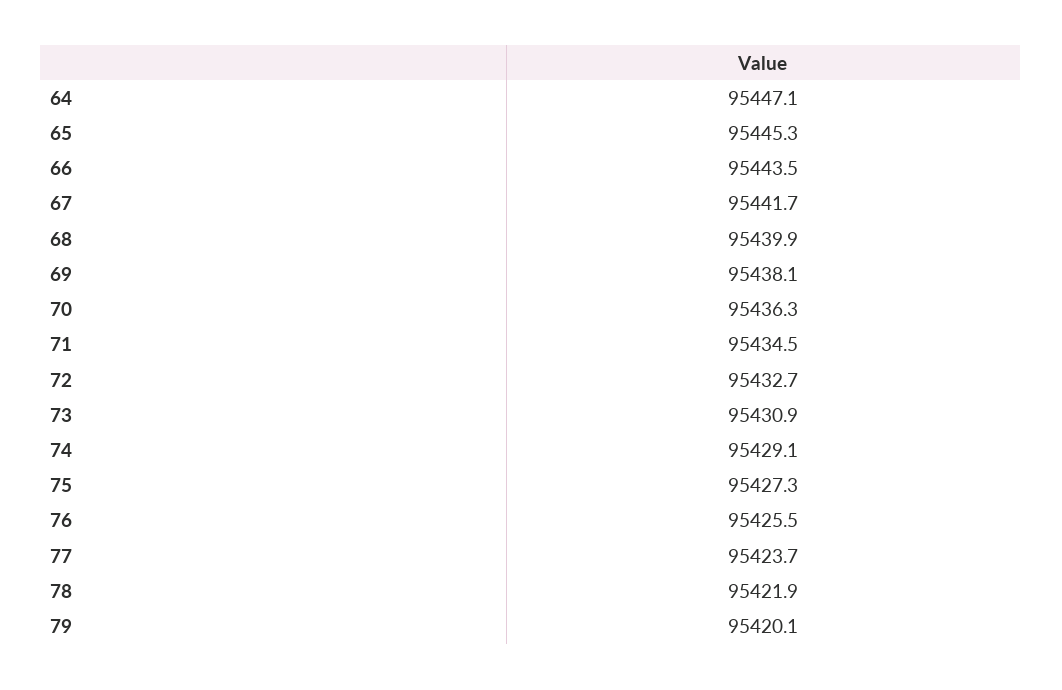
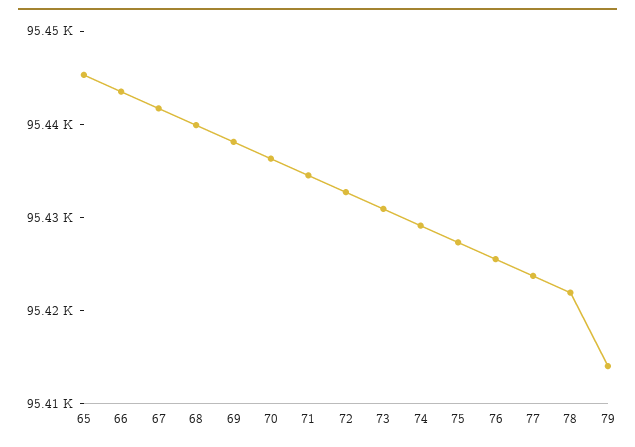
  {
-   "64": 95447.1,
    "65": 95445.3,
    "66": 95443.5,
    "67": 95441.7,
    "68": 95439.9,
    "69": 95438.1,
    "70": 95436.3,
    "71": 95434.5,
    "72": 95432.7,
    "73": 95430.9,
    "74": 95429.1,
    "75": 95427.3,
    "76": 95425.5,
    "77": 95423.7,
    "78": 95421.9,
-   "79": 95420.1
+   "79": 95414
  }

